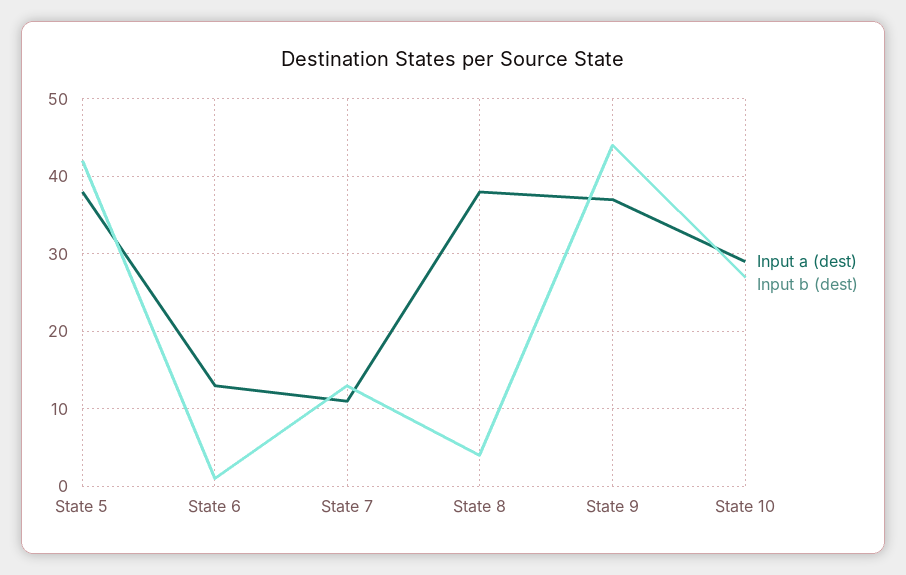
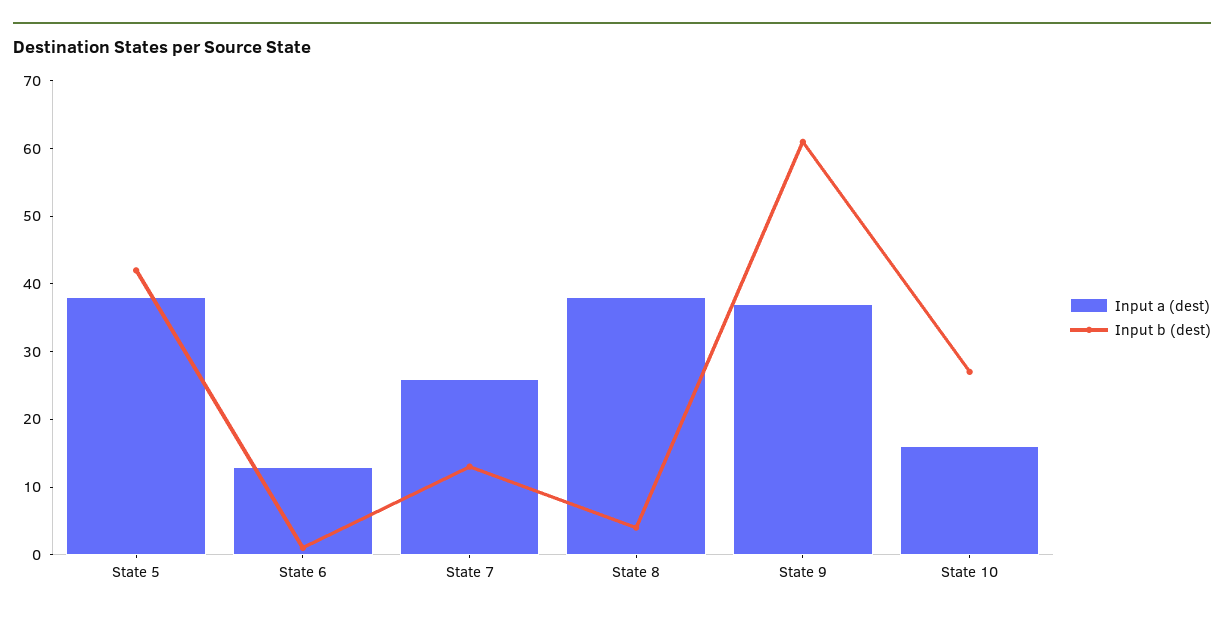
  {
    "Input a (dest)": {
      "State 5": 38,
      "State 6": 13,
-     "State 7": 11,
+     "State 7": 25,
      "State 8": 38,
      "State 9": 37,
-     "State 10": 29
+     "State 10": 15
    },
    "Input b (dest)": {
      "State 5": 42,
      "State 6": 1,
      "State 7": 13,
      "State 8": 4,
-     "State 9": 44,
+     "State 9": 60,
      "State 10": 27
    }
  }

